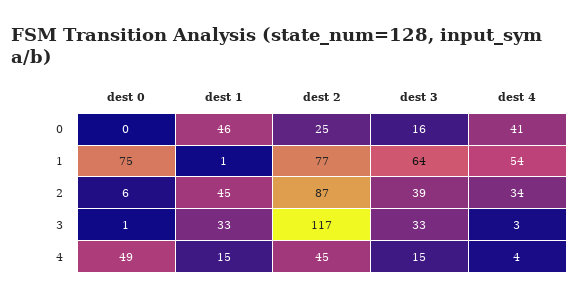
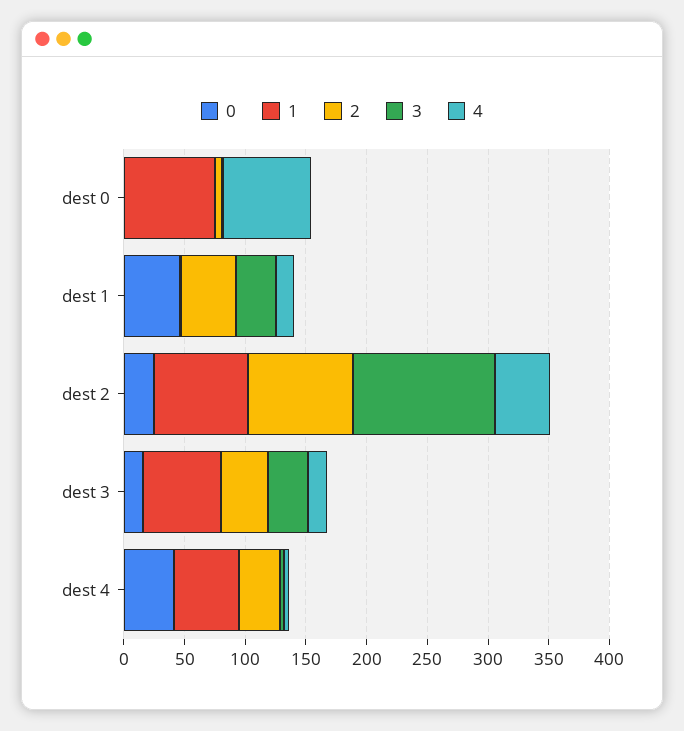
  {
    "0": {
      "dest 0": 0,
      "dest 1": 46,
      "dest 2": 25,
      "dest 3": 16,
      "dest 4": 41
    },
    "1": {
      "dest 0": 75,
      "dest 1": 1,
      "dest 2": 77,
      "dest 3": 64,
      "dest 4": 54
    },
    "2": {
      "dest 0": 6,
      "dest 1": 45,
      "dest 2": 87,
      "dest 3": 39,
      "dest 4": 34
    },
    "3": {
      "dest 0": 1,
      "dest 1": 33,
      "dest 2": 117,
      "dest 3": 33,
      "dest 4": 3
    },
    "4": {
-     "dest 0": 49,
+     "dest 0": 70,
      "dest 1": 15,
      "dest 2": 45,
      "dest 3": 15,
      "dest 4": 4
    }
  }

